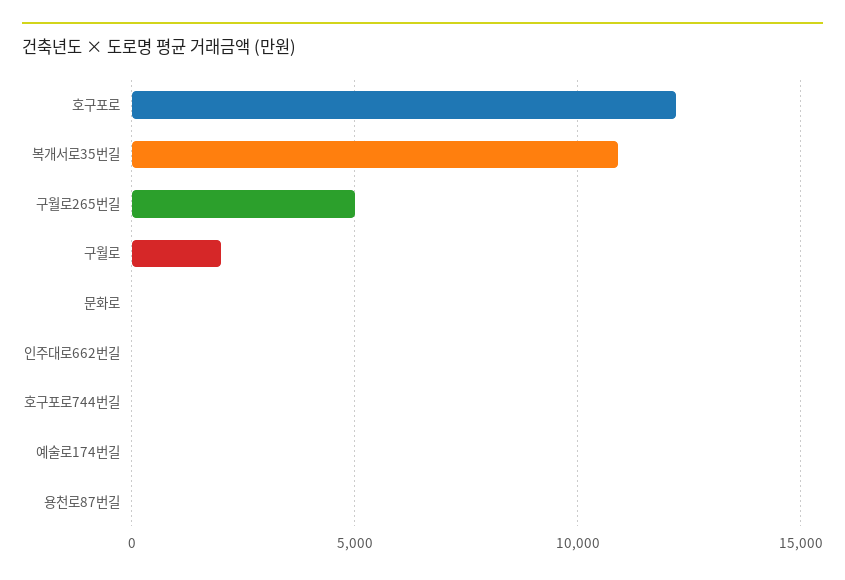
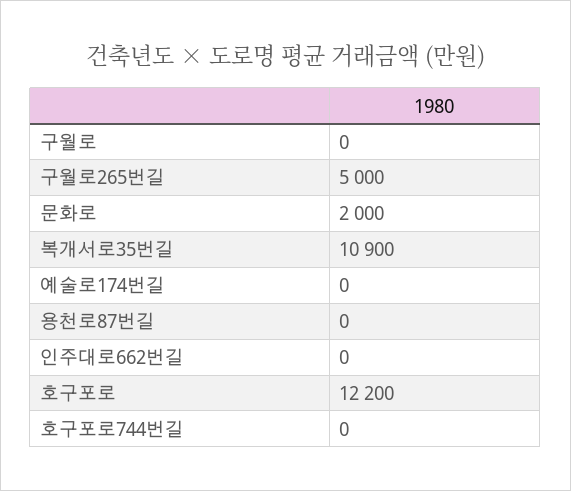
  {
    "호구포로": 12200,
    "복개서로35번길": 10900,
    "구월로265번길": 5000,
-   "구월로": 2000,
+   "구월로": 0,
-   "문화로": 0,
+   "문화로": 2000,
    "인주대로662번길": 0,
    "호구포로744번길": 0,
    "예술로174번길": 0,
    "용천로87번길": 0
  }

